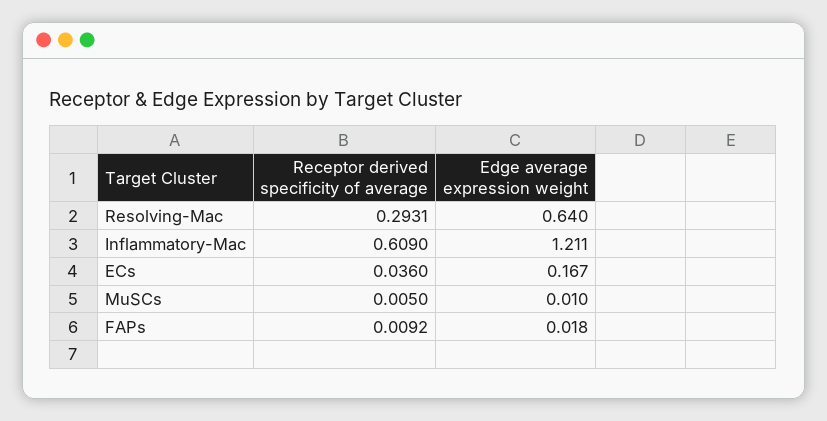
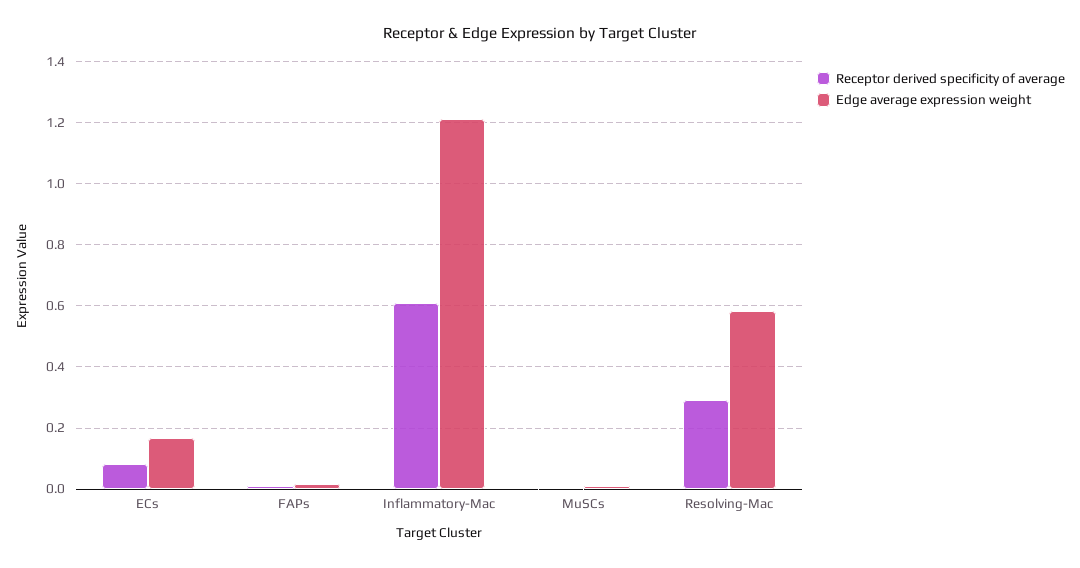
  {
    "Receptor derived specificity of average": {
      "Resolving-Mac": 0.2931,
      "Inflammatory-Mac": 0.609,
-     "ECs": 0.036,
+     "ECs": 0.08,
      "MuSCs": 0.005,
      "FAPs": 0.0092
    },
    "Edge average expression weight": {
-     "Resolving-Mac": 0.64,
+     "Resolving-Mac": 0.58,
      "Inflammatory-Mac": 1.211,
      "ECs": 0.167,
      "MuSCs": 0.01,
      "FAPs": 0.018
    }
  }

